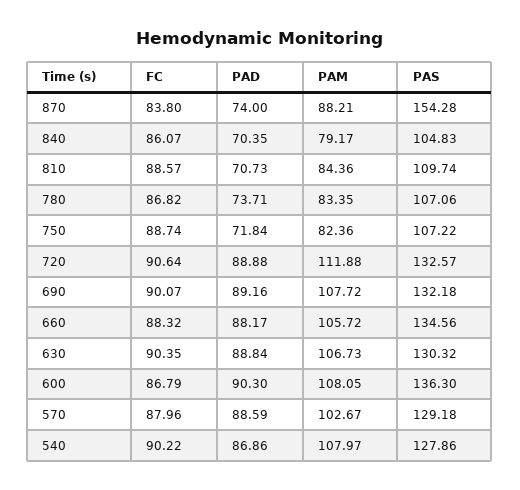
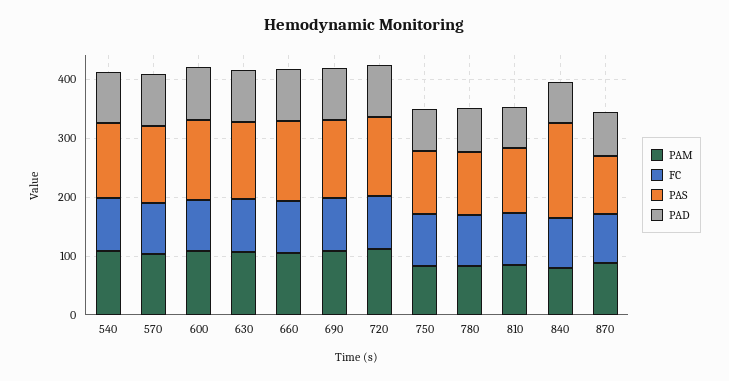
  {
    "FC": {
      "870": 83.8,
      "840": 86.07,
      "810": 88.57,
      "780": 86.82,
      "750": 88.74,
      "720": 90.64,
      "690": 90.07,
      "660": 88.32,
      "630": 90.35,
      "600": 86.79,
      "570": 87.96,
      "540": 90.22
    },
    "PAD": {
      "870": 74,
      "840": 70.35,
      "810": 70.73,
      "780": 73.71,
      "750": 71.84,
      "720": 88.88,
      "690": 89.16,
      "660": 88.17,
      "630": 88.84,
      "600": 90.3,
      "570": 88.59,
      "540": 86.86
    },
    "PAM": {
      "870": 88.21,
      "840": 79.17,
      "810": 84.36,
      "780": 83.35,
      "750": 82.36,
      "720": 111.88,
      "690": 107.72,
      "660": 105.72,
      "630": 106.73,
      "600": 108.05,
      "570": 102.67,
      "540": 107.97
    },
    "PAS": {
-     "870": 154.28,
+     "870": 100,
-     "840": 104.83,
+     "840": 160,
      "810": 109.74,
      "780": 107.06,
      "750": 107.22,
      "720": 132.57,
      "690": 132.18,
      "660": 134.56,
      "630": 130.32,
      "600": 136.3,
      "570": 129.18,
      "540": 127.86
    }
  }

